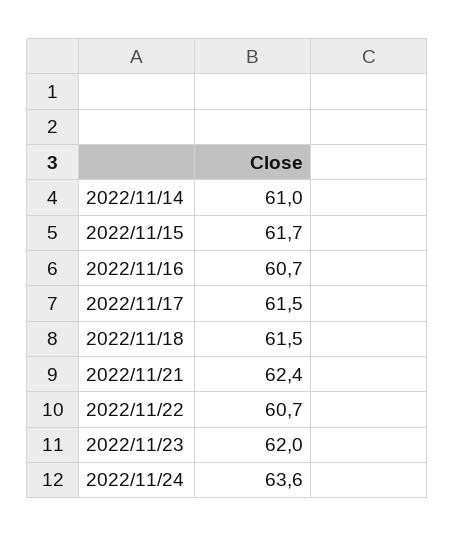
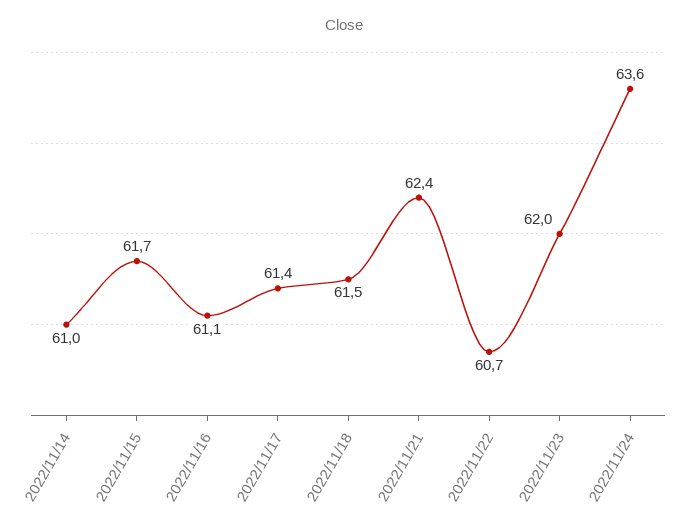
  {
    "2022/11/14": 61,
    "2022/11/15": 61.7,
-   "2022/11/16": 60.7,
+   "2022/11/16": 61.1,
-   "2022/11/17": 61.5,
+   "2022/11/17": 61.4,
    "2022/11/18": 61.5,
    "2022/11/21": 62.4,
    "2022/11/22": 60.7,
    "2022/11/23": 62,
    "2022/11/24": 63.6
  }

